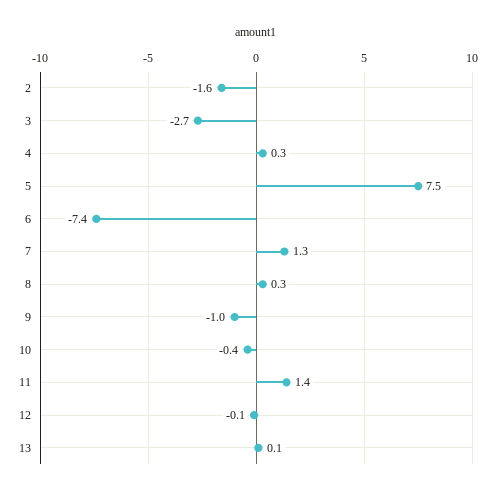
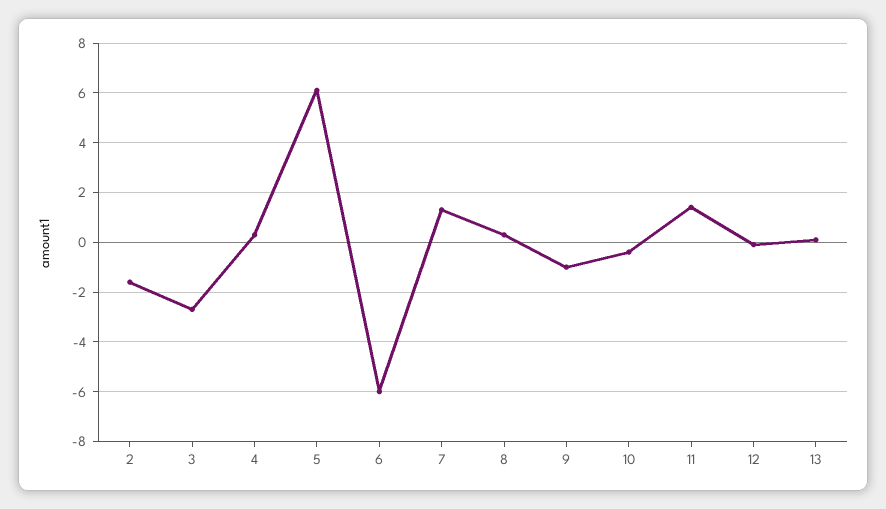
  {
    "2": -1.6,
    "3": -2.7,
    "4": 0.3,
-   "5": 7.5,
+   "5": 6,
-   "6": -7.4,
+   "6": -6,
    "7": 1.3,
    "8": 0.3,
    "9": -1,
    "10": -0.4,
    "11": 1.4,
    "12": -0.1,
    "13": 0.1
  }

